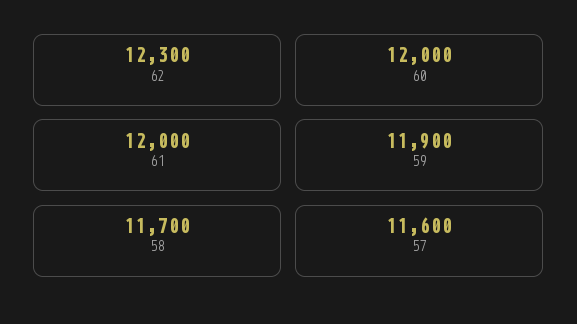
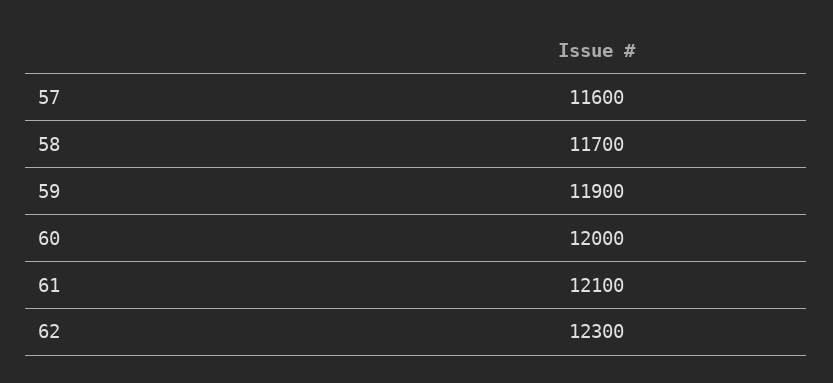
  {
    "62": 12300,
    "60": 12000,
-   "61": 12000,
+   "61": 12100,
    "59": 11900,
    "58": 11700,
    "57": 11600
  }

